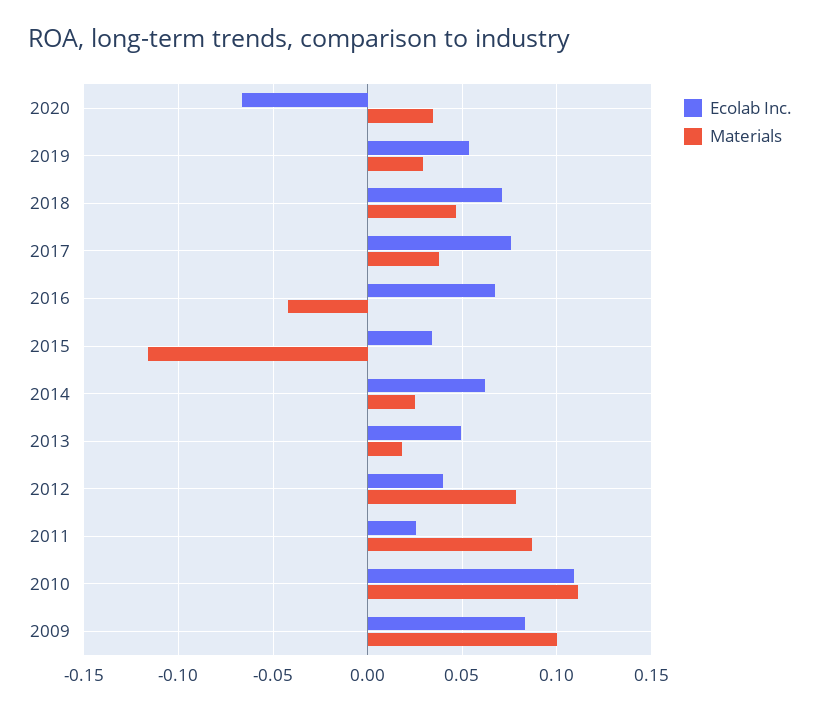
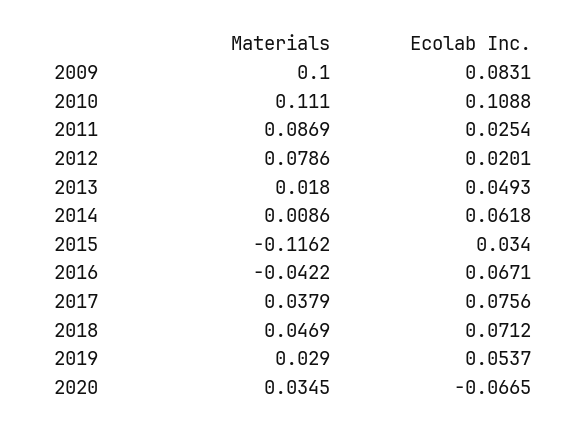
  {
    "Ecolab Inc.": {
      "2020": -0.0665,
      "2019": 0.0537,
      "2018": 0.0712,
      "2017": 0.0756,
      "2016": 0.0671,
      "2015": 0.034,
      "2014": 0.0618,
      "2013": 0.0493,
-     "2012": 0.04,
+     "2012": 0.0201,
      "2011": 0.0254,
      "2010": 0.1088,
      "2009": 0.0831
    },
    "Materials": {
      "2020": 0.0345,
      "2019": 0.029,
      "2018": 0.0469,
      "2017": 0.0379,
      "2016": -0.0422,
      "2015": -0.1162,
-     "2014": 0.025,
+     "2014": 0.0086,
      "2013": 0.018,
      "2012": 0.0786,
      "2011": 0.0869,
      "2010": 0.111,
      "2009": 0.1
    }
  }

